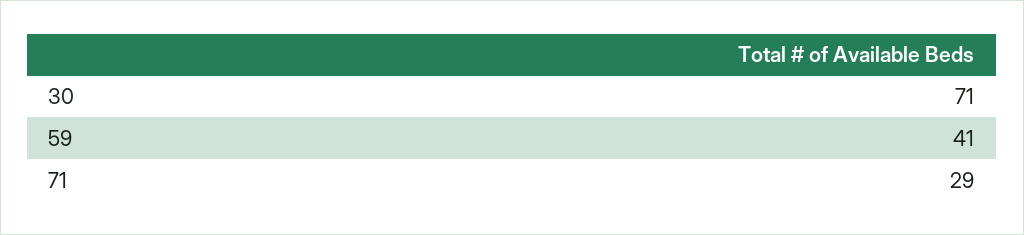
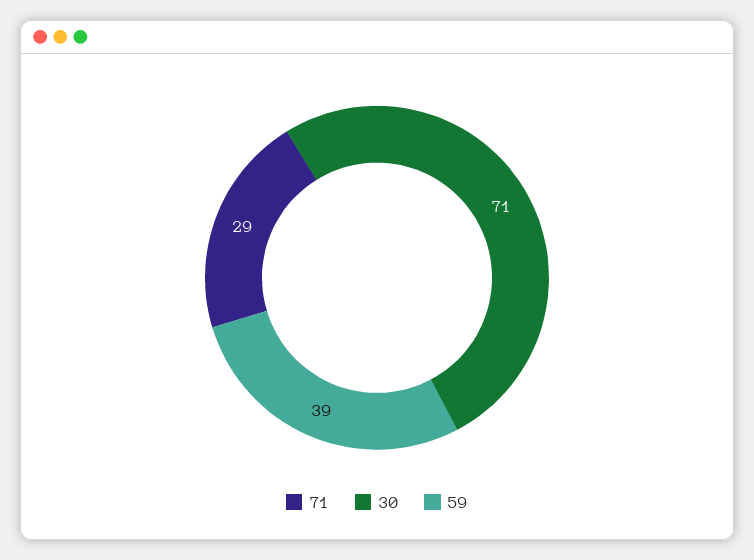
  {
    "30": 71,
-   "59": 41,
+   "59": 39,
    "71": 29
  }

